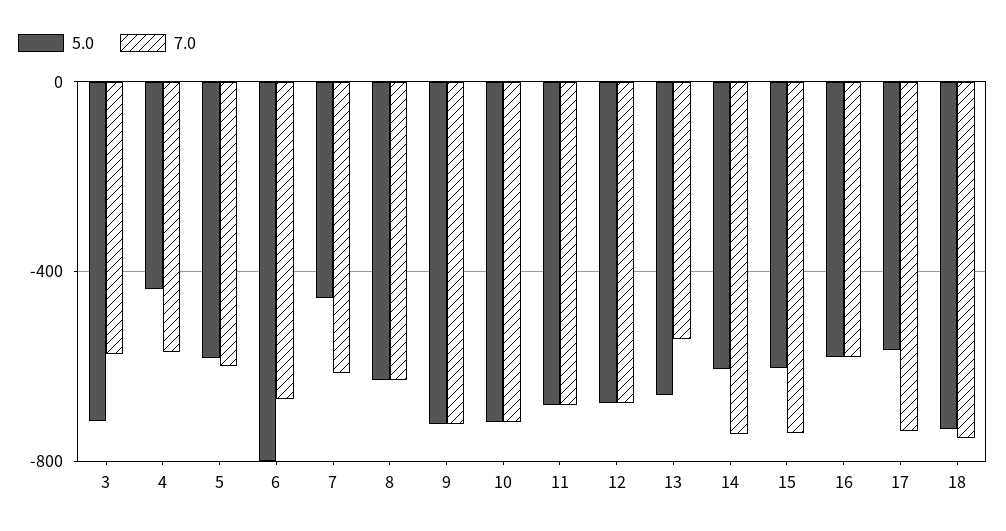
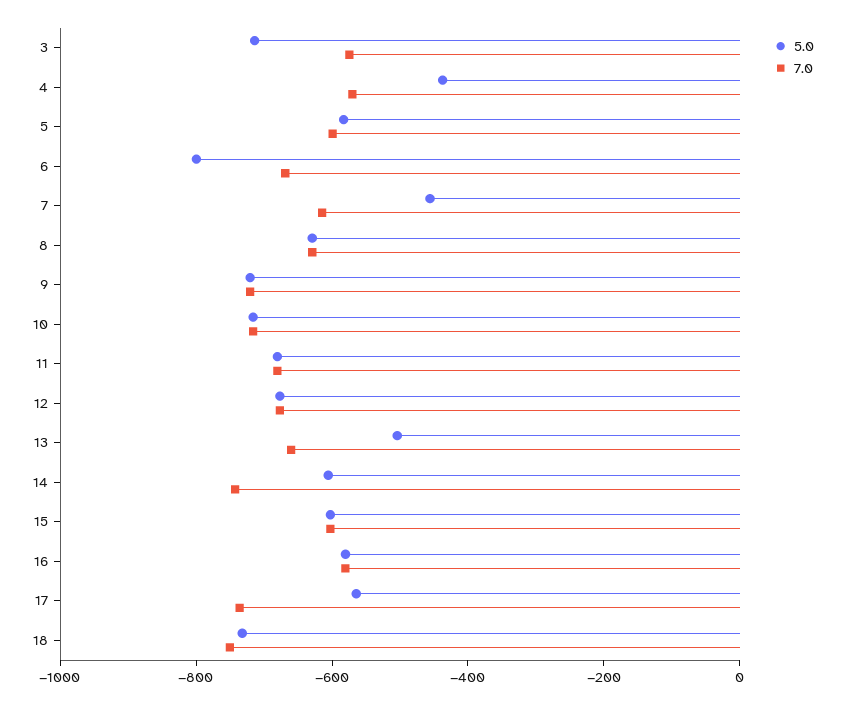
  {
    "5.0": {
      "3": -700,
      "4": -450,
      "5": -600,
      "6": -800,
      "7": -450,
      "8": -650,
      "9": -700,
      "10": -700,
      "11": -700,
      "12": -700,
-     "13": -650,
+     "13": -500,
      "14": -600,
      "15": -600,
      "16": -600,
      "17": -550,
      "18": -750
    },
    "7.0": {
      "3": -550,
      "4": -550,
      "5": -600,
      "6": -650,
      "7": -600,
      "8": -650,
      "9": -700,
      "10": -700,
      "11": -700,
      "12": -700,
-     "13": -550,
+     "13": -650,
      "14": -750,
-     "15": -750,
+     "15": -600,
      "16": -600,
      "17": -750,
      "18": -750
    }
  }

